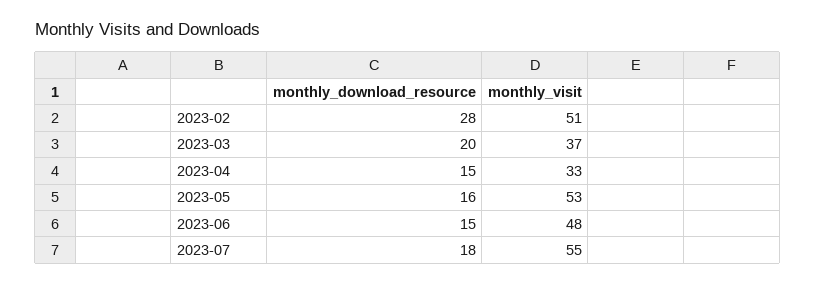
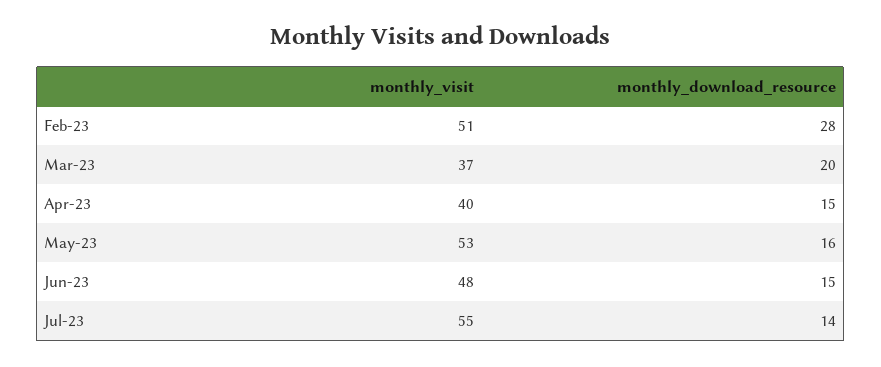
  {
    "monthly_download_resource": {
      "2023-02": 28,
      "2023-03": 20,
      "2023-04": 15,
      "2023-05": 16,
      "2023-06": 15,
-     "2023-07": 18
+     "2023-07": 14
    },
    "monthly_visit": {
      "2023-02": 51,
      "2023-03": 37,
-     "2023-04": 33,
+     "2023-04": 40,
      "2023-05": 53,
      "2023-06": 48,
      "2023-07": 55
    }
  }

